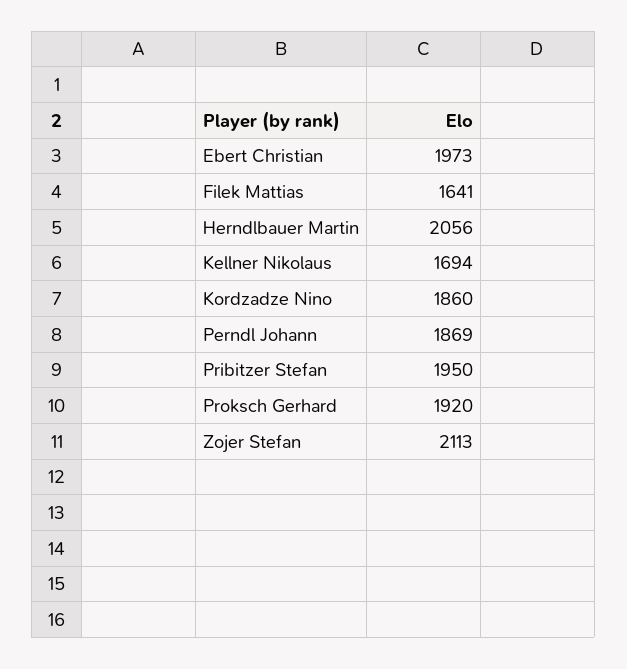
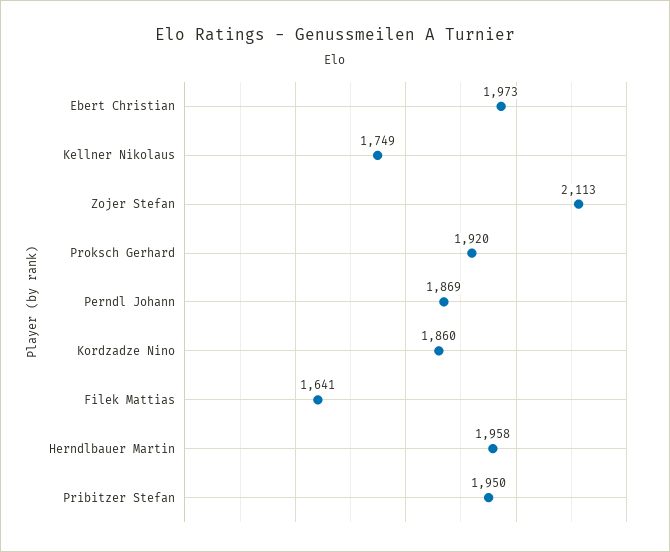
  {
    "Ebert Christian": 1973,
    "Filek Mattias": 1641,
-   "Herndlbauer Martin": 2056,
+   "Herndlbauer Martin": 1958,
-   "Kellner Nikolaus": 1694,
+   "Kellner Nikolaus": 1749,
    "Kordzadze Nino": 1860,
    "Perndl Johann": 1869,
    "Pribitzer Stefan": 1950,
    "Proksch Gerhard": 1920,
    "Zojer Stefan": 2113
  }

